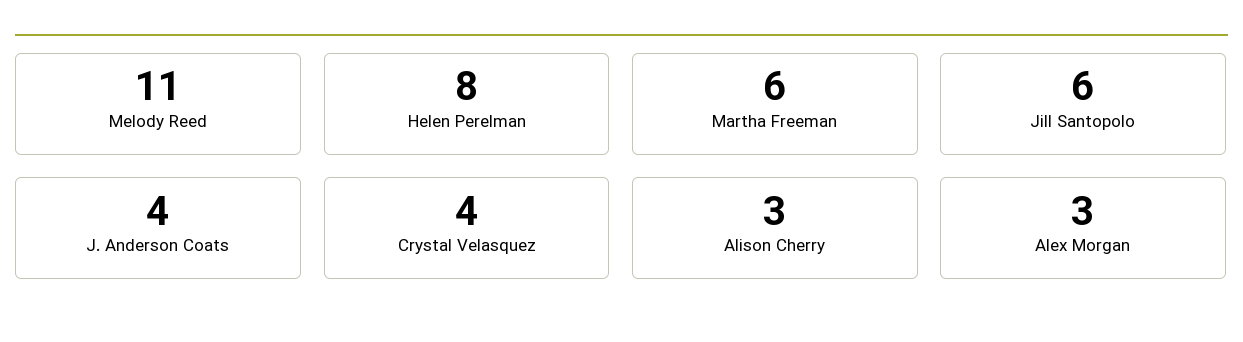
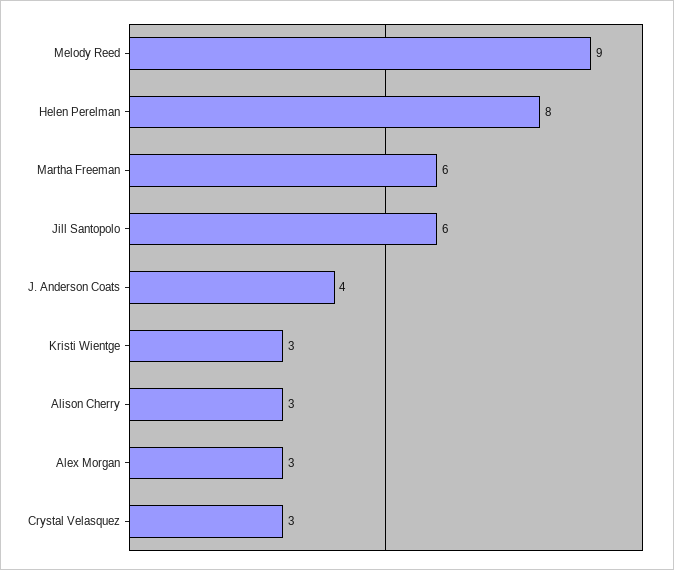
  {
-   "Melody Reed": 11,
+   "Melody Reed": 9,
    "Helen Perelman": 8,
    "Martha Freeman": 6,
    "Jill Santopolo": 6,
    "J. Anderson Coats": 4,
-   "Crystal Velasquez": 4,
+   "Crystal Velasquez": 3,
    "Alison Cherry": 3,
-   "Alex Morgan": 3
+   "Alex Morgan": 3,
+   "Kristi Wientge": 3
  }

